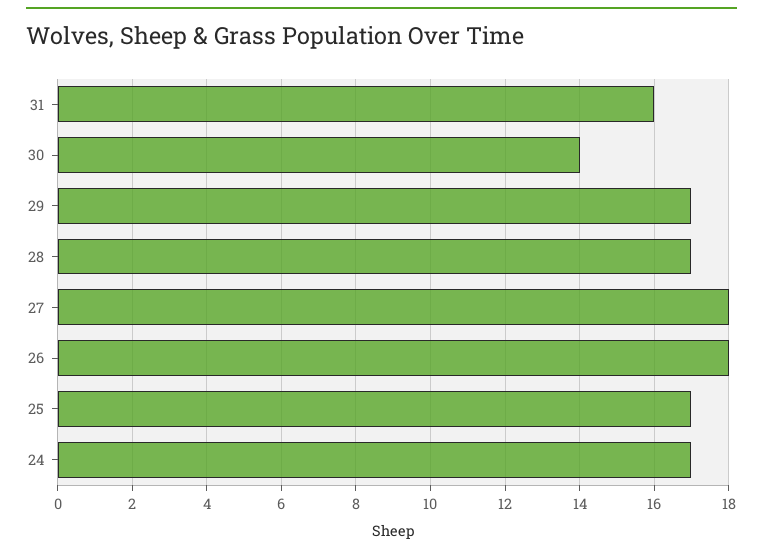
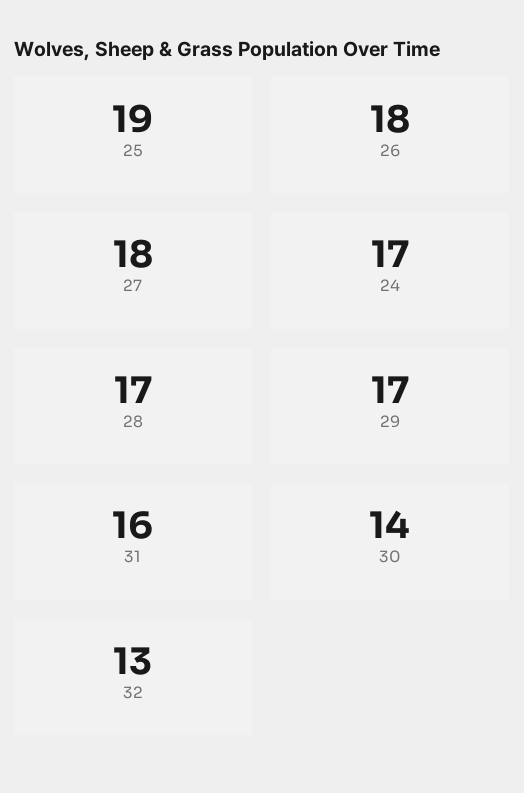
  {
    "31": 16,
    "30": 14,
    "29": 17,
    "28": 17,
    "27": 18,
    "26": 18,
-   "25": 17,
+   "25": 19,
-   "24": 17
+   "24": 17,
+   "32": 13
  }

